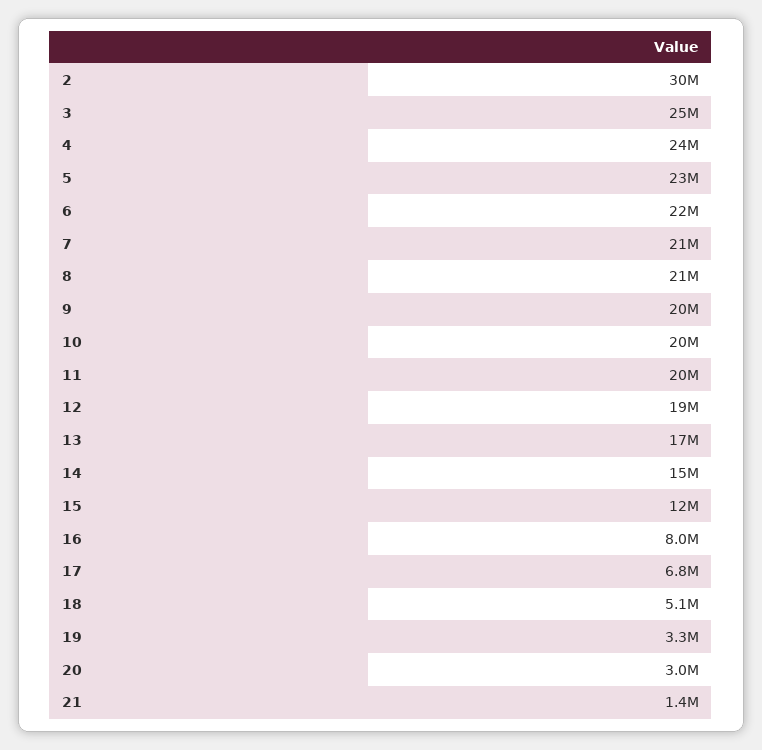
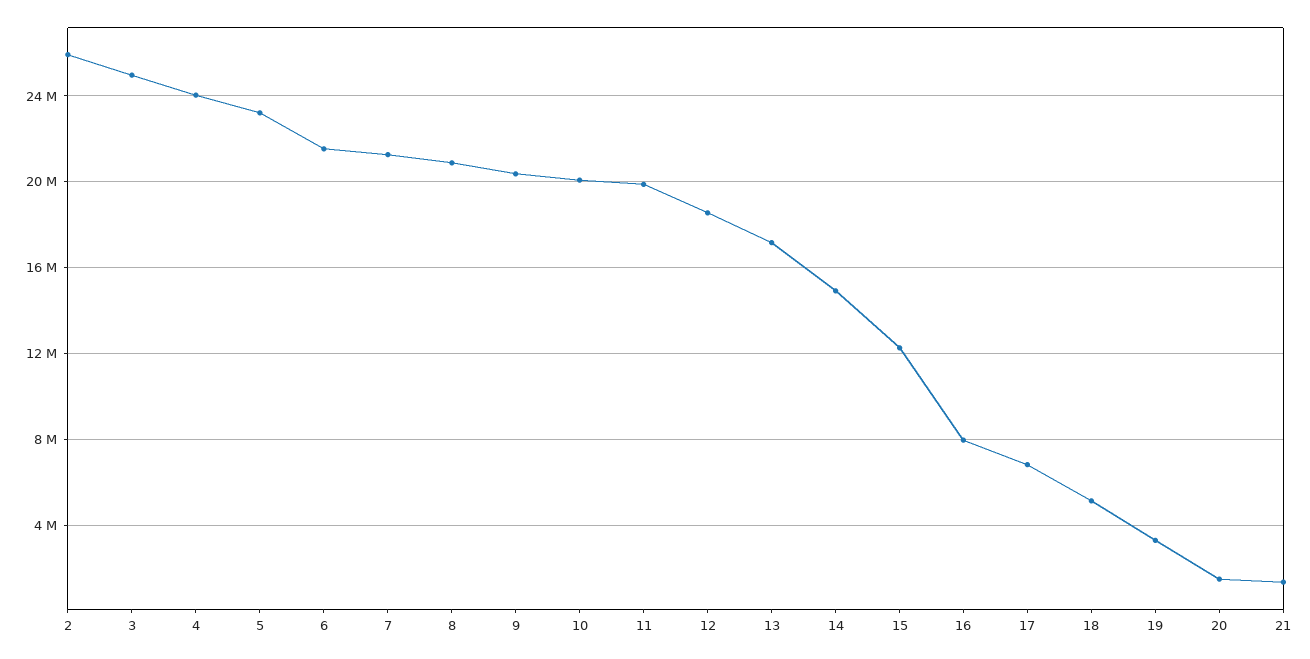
  {
-   "2": 30000000,
+   "2": 26000000,
    "3": 25000000,
    "4": 24000000,
    "5": 23000000,
    "6": 22000000,
    "7": 21000000,
    "8": 21000000,
    "9": 20000000,
    "10": 20000000,
    "11": 20000000,
    "12": 19000000,
    "13": 17000000,
    "14": 15000000,
    "15": 12000000,
    "16": 8000000,
    "17": 6800000,
    "18": 5100000,
    "19": 3300000,
-   "20": 3000000,
+   "20": 1500000,
    "21": 1400000
  }

